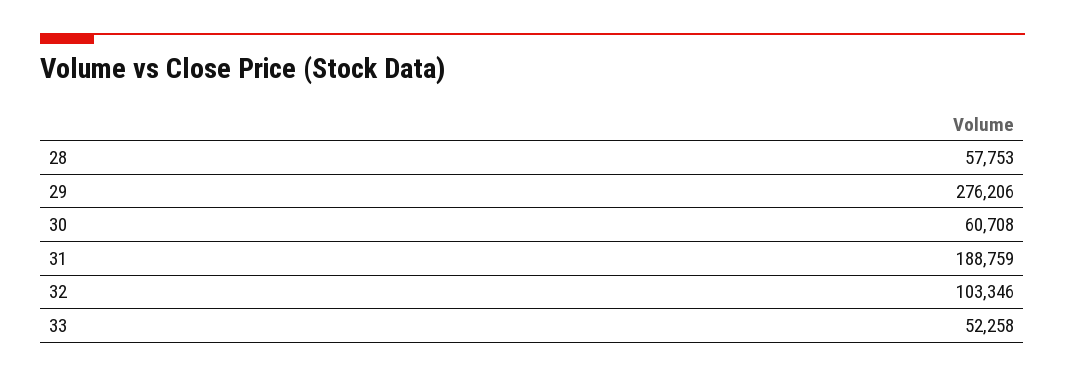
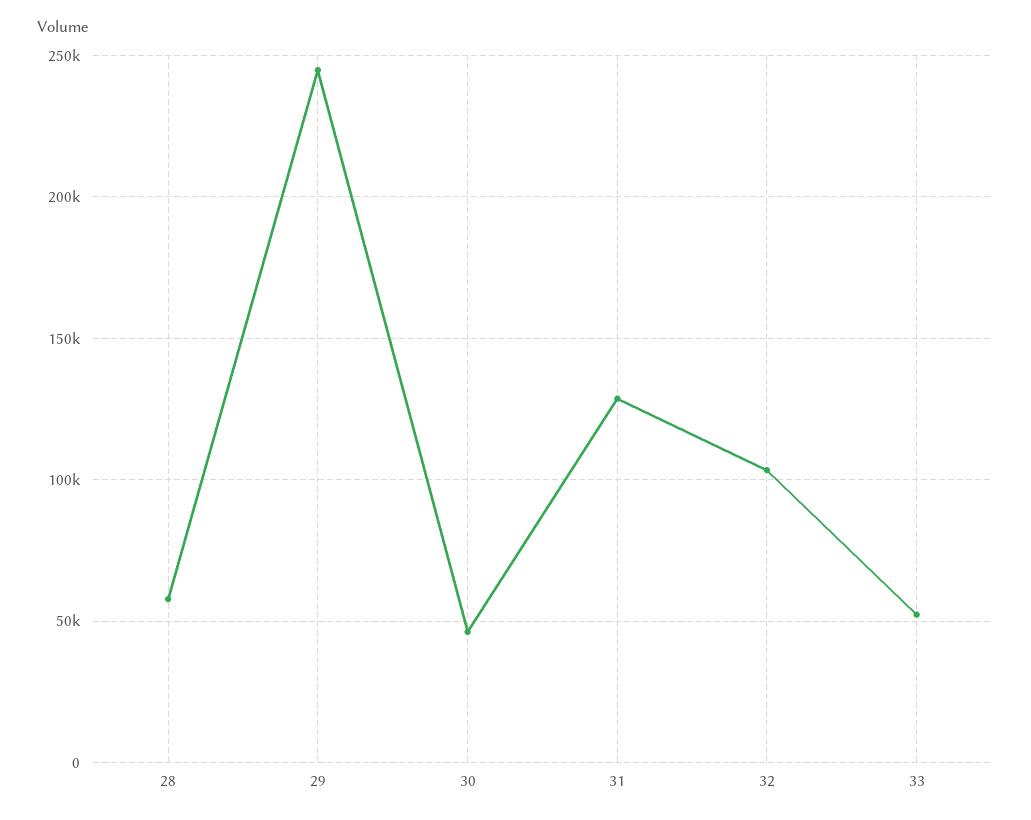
  {
    "28": 57753,
-   "29": 276206,
+   "29": 245000,
-   "30": 60708,
+   "30": 45000,
-   "31": 188759,
+   "31": 130000,
    "32": 103346,
    "33": 52258
  }

